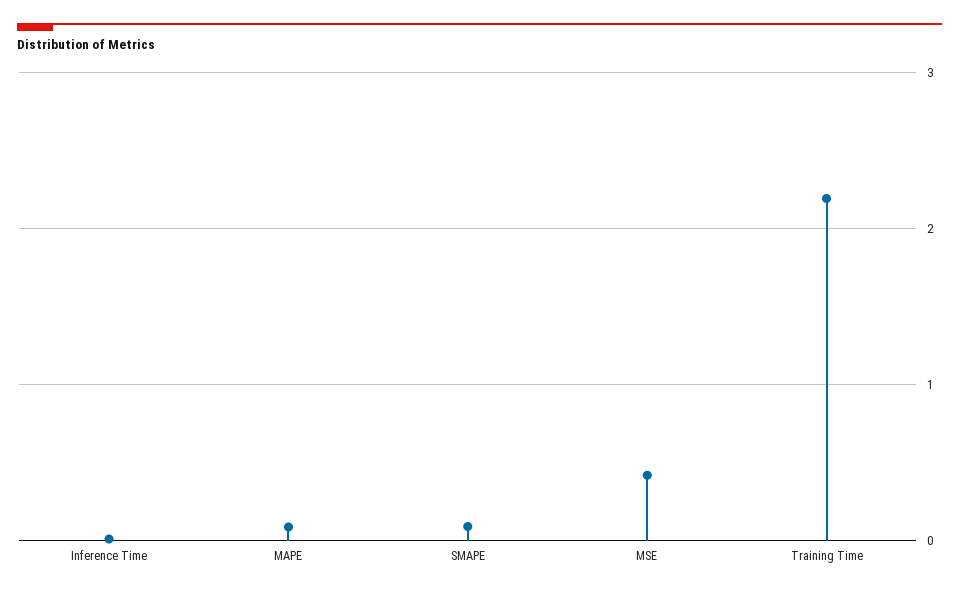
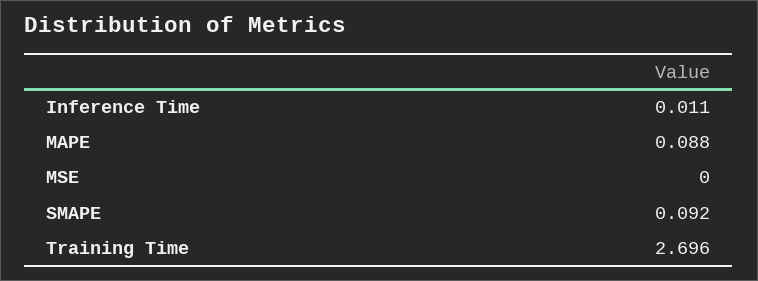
  {
    "Inference Time": 0.011,
    "MAPE": 0.088,
    "SMAPE": 0.092,
-   "MSE": 0.4,
+   "MSE": 0,
-   "Training Time": 2.2
+   "Training Time": 2.696
  }

